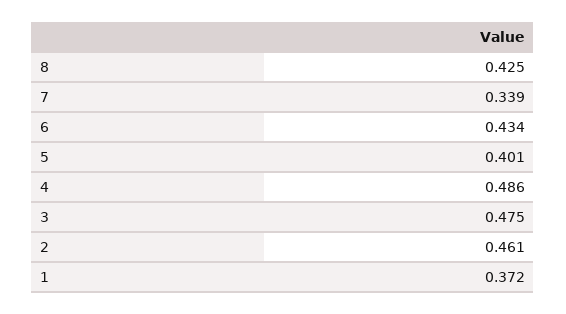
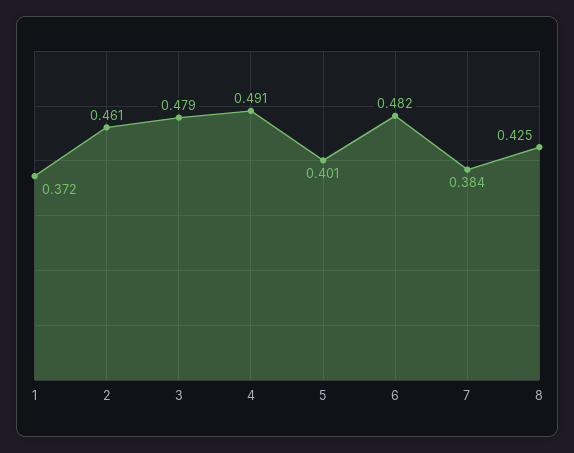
  {
    "8": 0.425,
-   "7": 0.339,
+   "7": 0.384,
-   "6": 0.434,
+   "6": 0.482,
    "5": 0.401,
-   "4": 0.486,
+   "4": 0.491,
-   "3": 0.475,
+   "3": 0.479,
    "2": 0.461,
    "1": 0.372
  }

